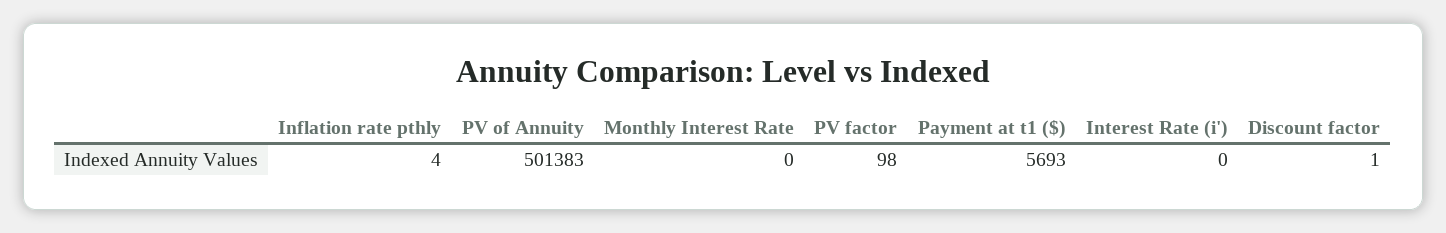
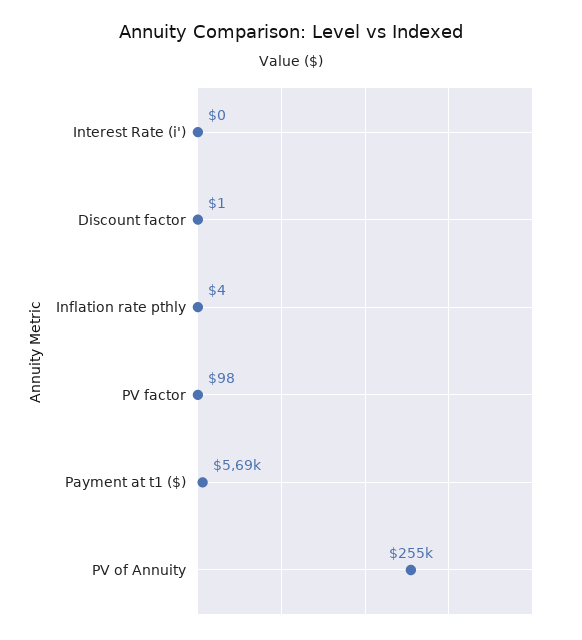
  {
    "Inflation rate pthly": 4,
-   "PV of Annuity": 501383,
+   "PV of Annuity": 255000,
-   "Monthly Interest Rate": 0,
    "PV factor": 98,
    "Payment at t1 ($)": 5693,
    "Interest Rate (i')": 0,
    "Discount factor": 1
  }

